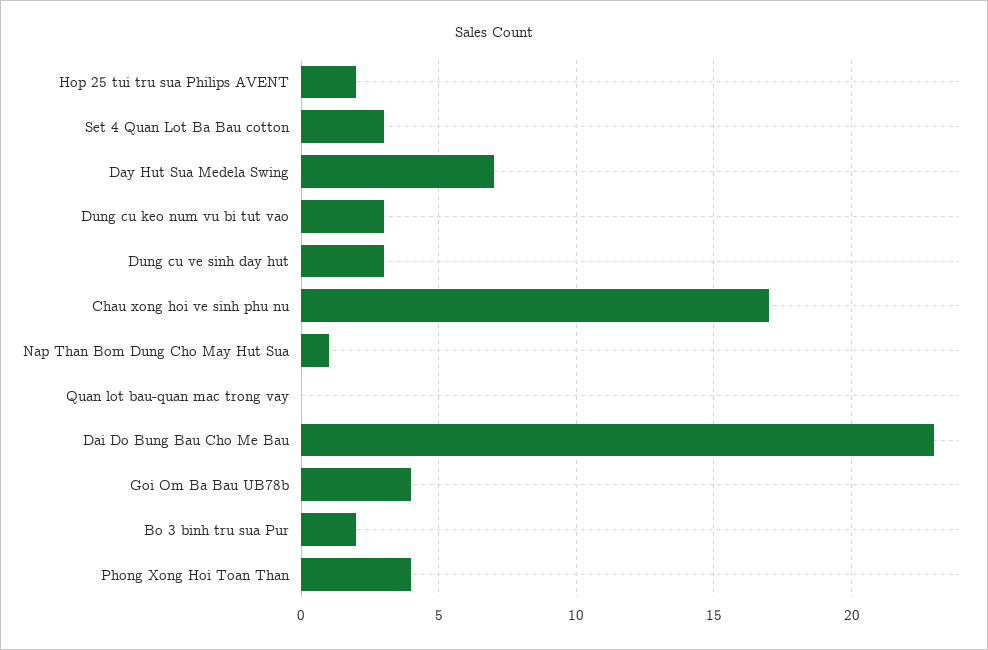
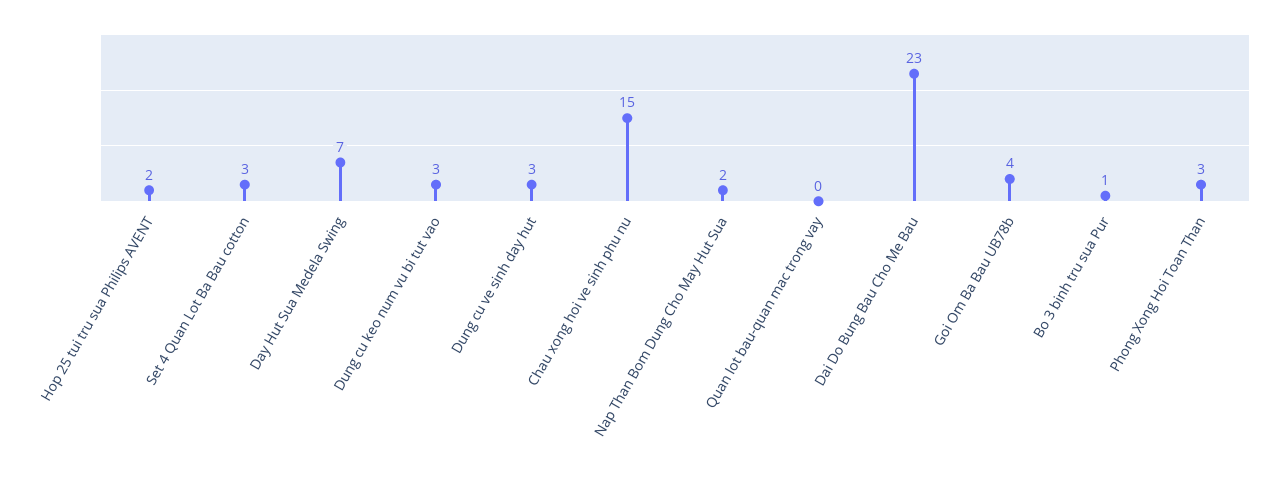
  {
    "Hop 25 tui tru sua Philips AVENT": 2,
    "Set 4 Quan Lot Ba Bau cotton": 3,
    "Day Hut Sua Medela Swing": 7,
    "Dung cu keo num vu bi tut vao": 3,
    "Dung cu ve sinh day hut": 3,
-   "Chau xong hoi ve sinh phu nu": 17,
+   "Chau xong hoi ve sinh phu nu": 15,
-   "Nap Than Bom Dung Cho May Hut Sua": 1,
+   "Nap Than Bom Dung Cho May Hut Sua": 2,
    "Quan lot bau-quan mac trong vay": 0,
    "Dai Do Bung Bau Cho Me Bau": 23,
    "Goi Om Ba Bau UB78b": 4,
-   "Bo 3 binh tru sua Pur": 2,
+   "Bo 3 binh tru sua Pur": 1,
-   "Phong Xong Hoi Toan Than": 4
+   "Phong Xong Hoi Toan Than": 3
  }

